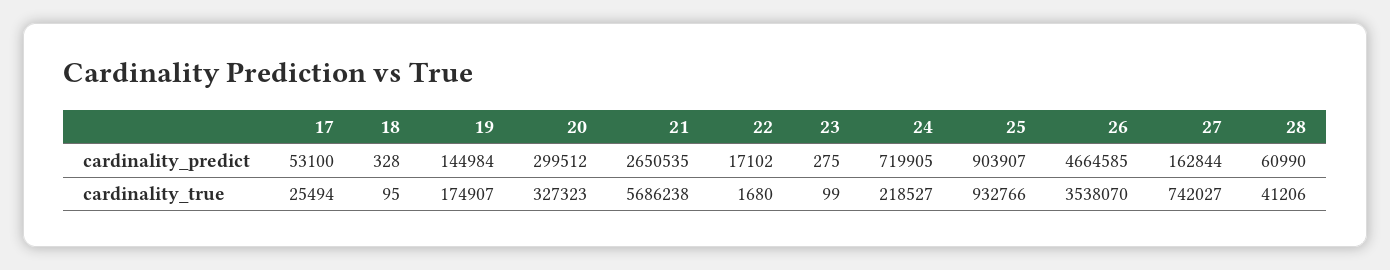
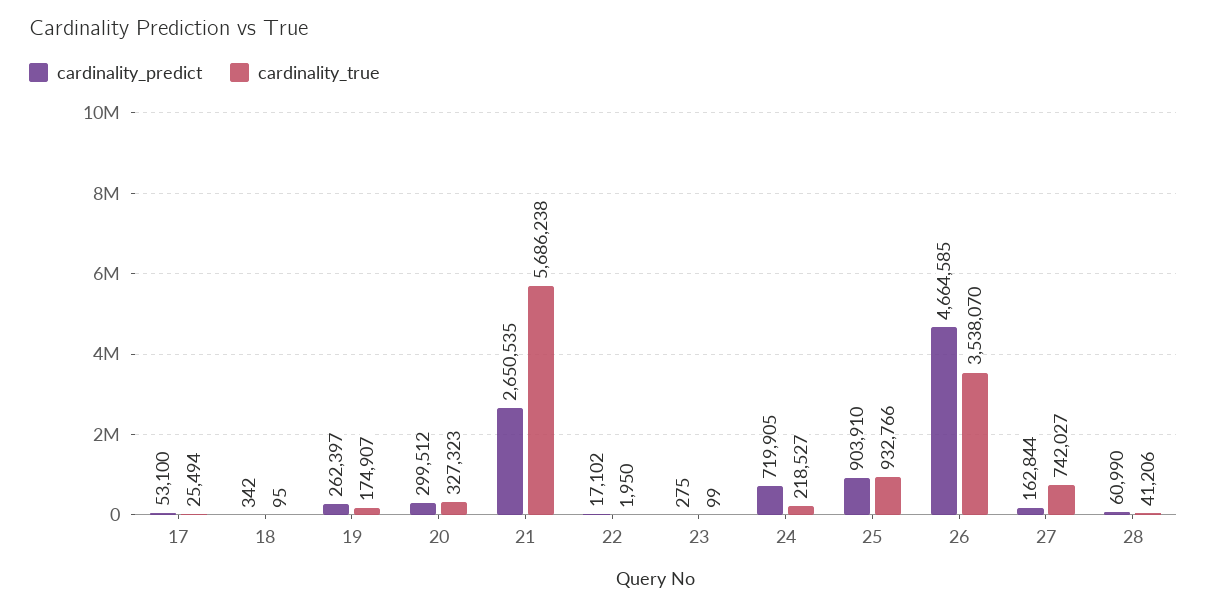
  {
    "cardinality_predict": {
      "17": 53100,
-     "18": 328,
+     "18": 342,
-     "19": 144984,
+     "19": 262397,
      "20": 299512,
      "21": 2650535,
      "22": 17102,
      "23": 275,
      "24": 719905,
-     "25": 903907,
+     "25": 903910,
      "26": 4664585,
      "27": 162844,
      "28": 60990
    },
    "cardinality_true": {
      "17": 25494,
      "18": 95,
      "19": 174907,
      "20": 327323,
      "21": 5686238,
-     "22": 1680,
+     "22": 1950,
      "23": 99,
      "24": 218527,
      "25": 932766,
      "26": 3538070,
      "27": 742027,
      "28": 41206
    }
  }

